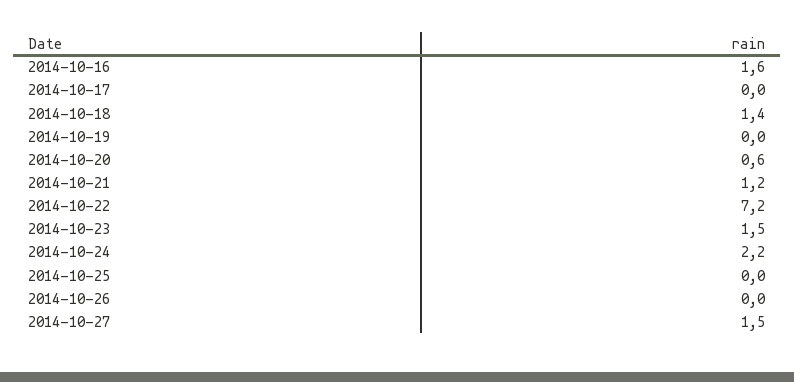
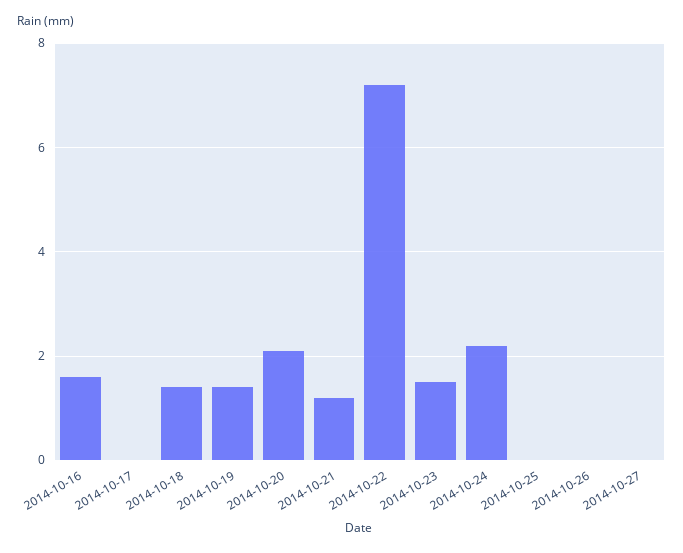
  {
    "2014-10-16": 1.6,
    "2014-10-17": 0,
    "2014-10-18": 1.4,
-   "2014-10-19": 0,
+   "2014-10-19": 1.5,
-   "2014-10-20": 0.6,
+   "2014-10-20": 2,
    "2014-10-21": 1.2,
    "2014-10-22": 7.2,
    "2014-10-23": 1.5,
    "2014-10-24": 2.2,
    "2014-10-25": 0,
    "2014-10-26": 0,
-   "2014-10-27": 1.5
+   "2014-10-27": 0
  }

